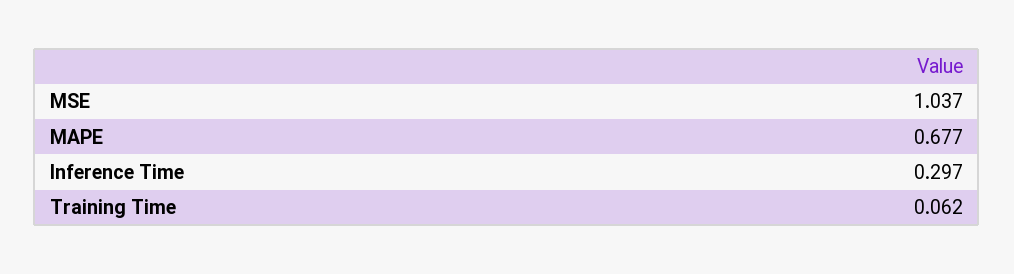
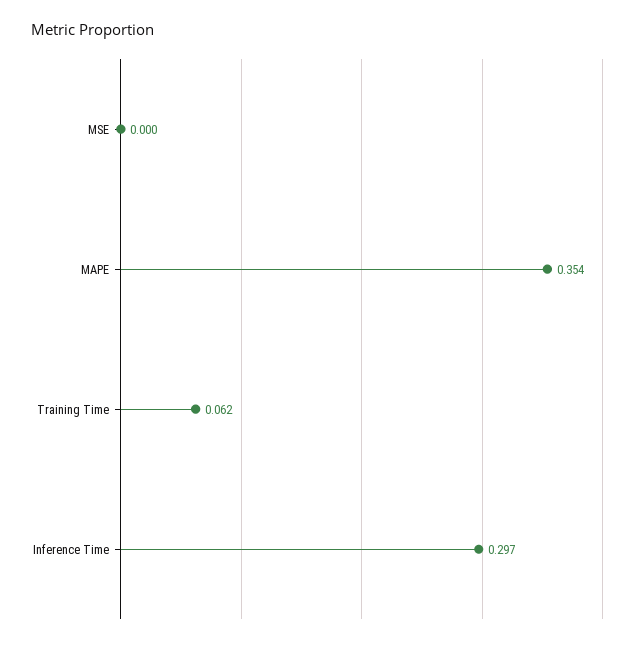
  {
-   "MSE": 1.037,
+   "MSE": 0,
-   "MAPE": 0.677,
+   "MAPE": 0.354,
    "Inference Time": 0.297,
    "Training Time": 0.062
  }

